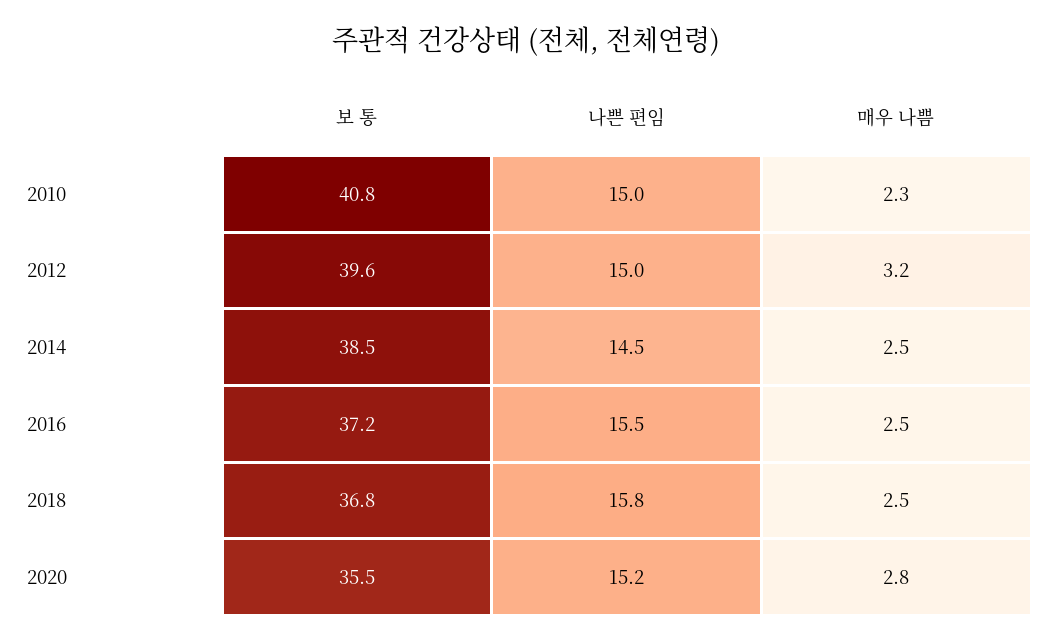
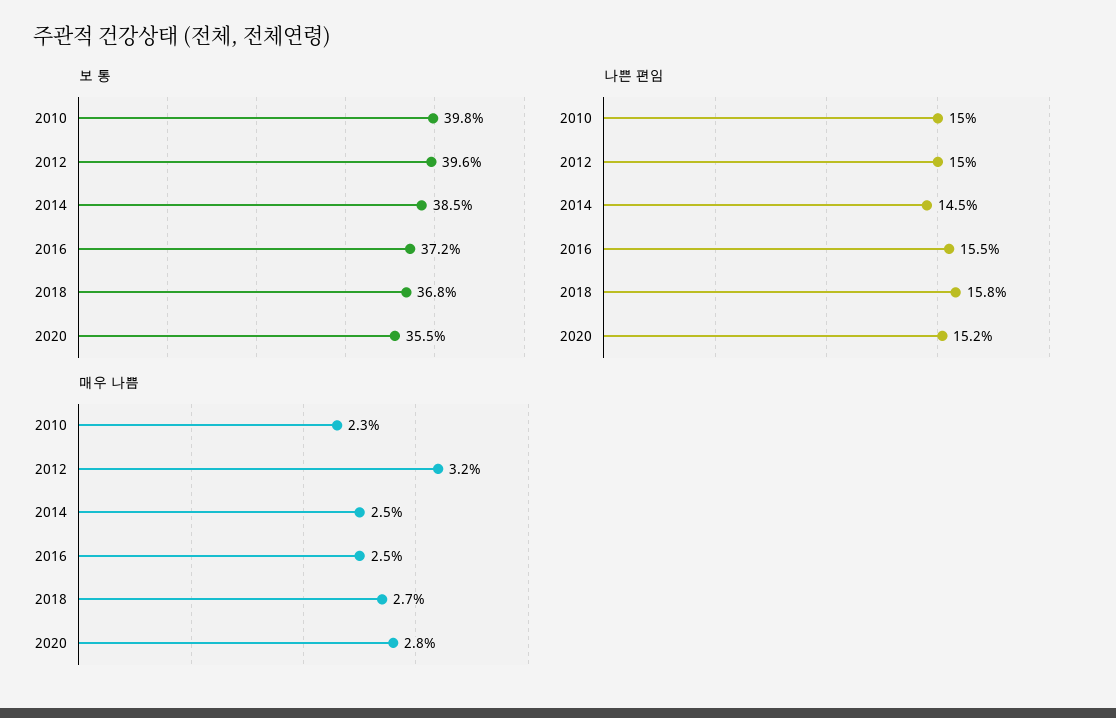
  {
    "보 통": {
-     "2010": 40.8,
+     "2010": 39.8,
      "2012": 39.6,
      "2014": 38.5,
      "2016": 37.2,
      "2018": 36.8,
      "2020": 35.5
    },
    "나쁜 편임": {
      "2010": 15,
      "2012": 15,
      "2014": 14.5,
      "2016": 15.5,
      "2018": 15.8,
      "2020": 15.2
    },
    "매우 나쁨": {
      "2010": 2.3,
      "2012": 3.2,
      "2014": 2.5,
      "2016": 2.5,
-     "2018": 2.5,
+     "2018": 2.7,
      "2020": 2.8
    }
  }

